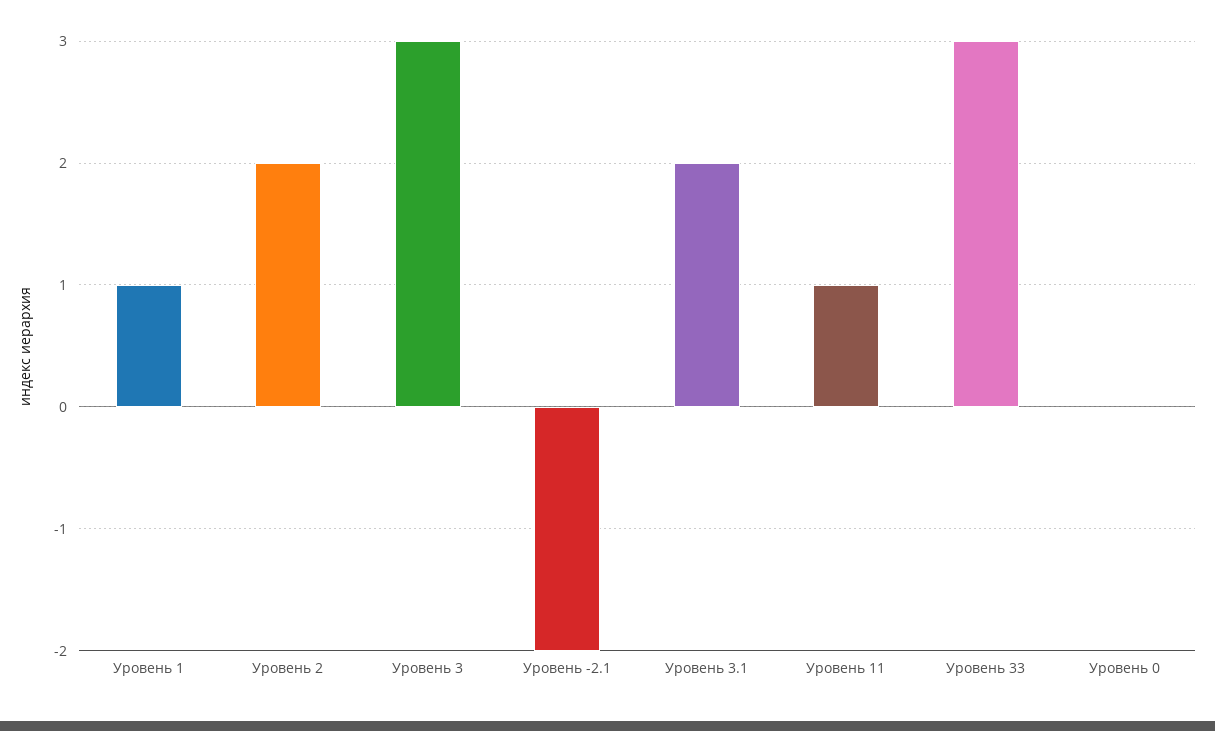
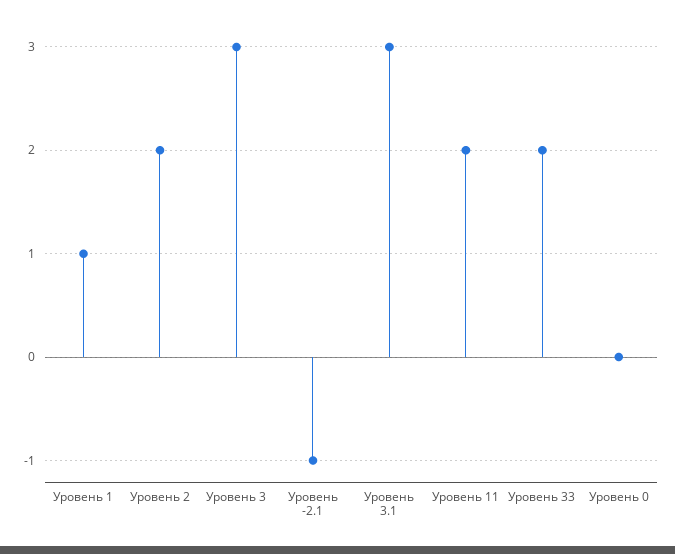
  {
    "Уровень 1": 1,
    "Уровень 2": 2,
    "Уровень 3": 3,
-   "Уровень -2.1": -2,
+   "Уровень -2.1": -1,
-   "Уровень 3.1": 2,
+   "Уровень 3.1": 3,
-   "Уровень 11": 1,
+   "Уровень 11": 2,
-   "Уровень 33": 3,
+   "Уровень 33": 2,
    "Уровень 0": 0
  }

